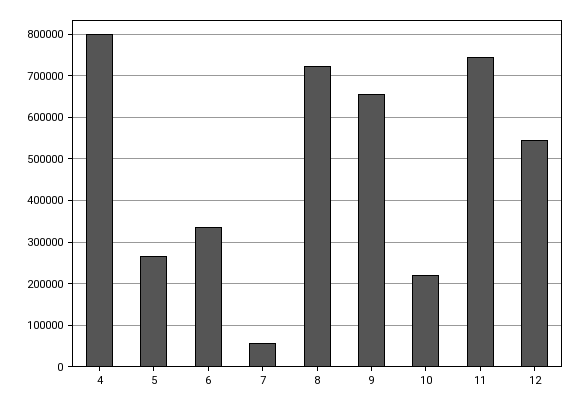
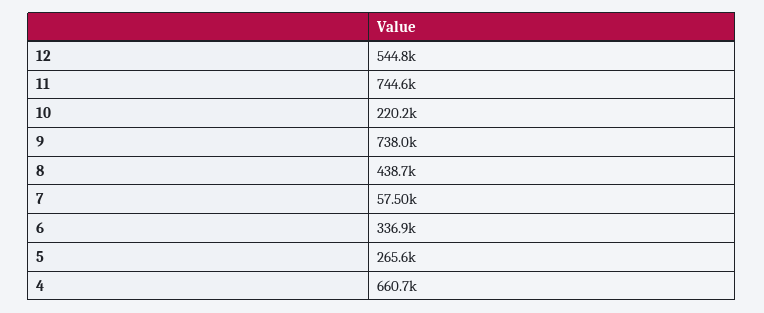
  {
-   "4": 800000,
+   "4": 660700,
    "5": 265600,
    "6": 336900,
    "7": 57500,
-   "8": 720000,
+   "8": 438700,
-   "9": 660000,
+   "9": 738000,
    "10": 220200,
    "11": 744600,
    "12": 544800
  }

